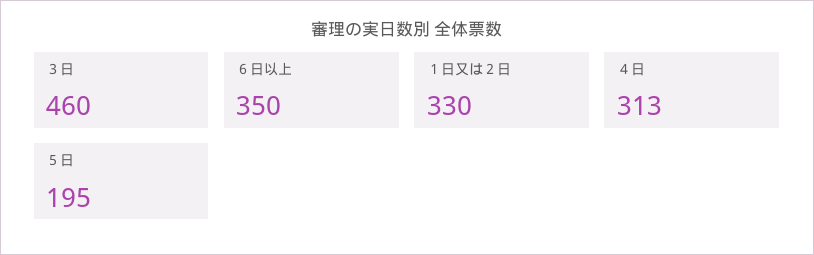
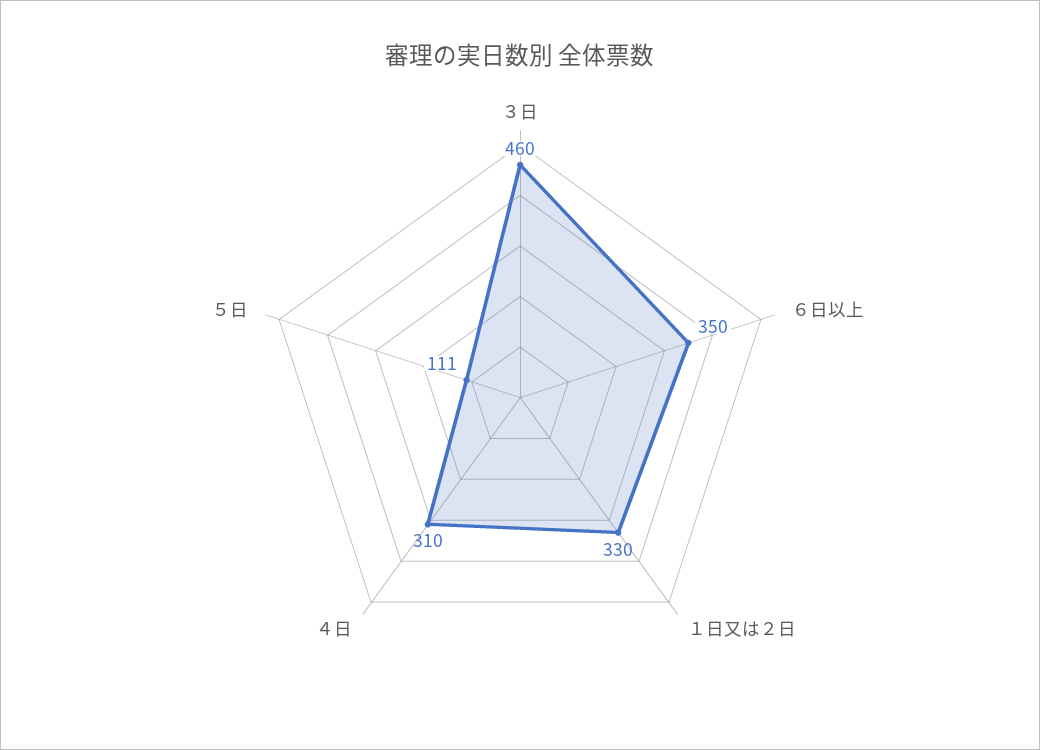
  {
    "３日": 460,
    "６日以上": 350,
    "１日又は２日": 330,
-   "４日": 313,
+   "４日": 310,
-   "５日": 195
+   "５日": 111
  }

